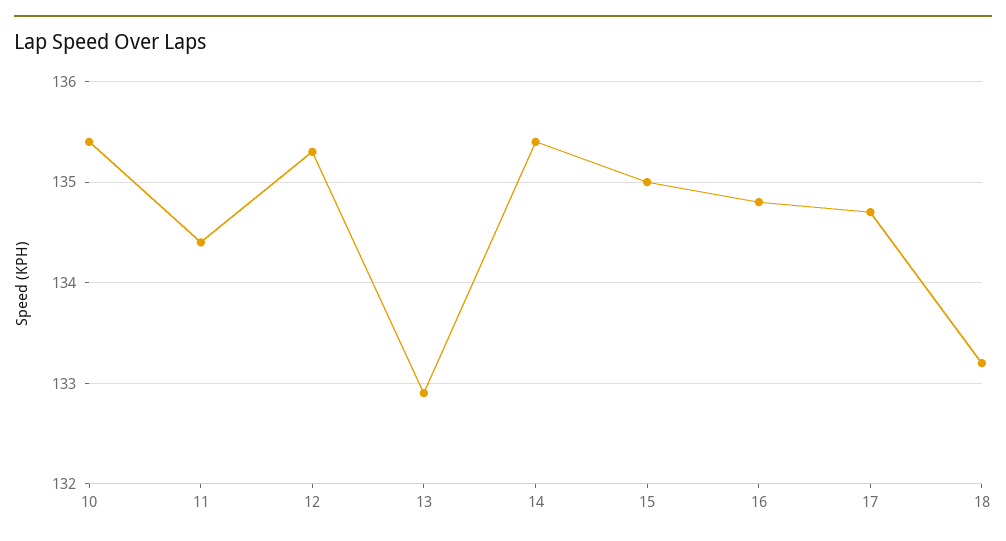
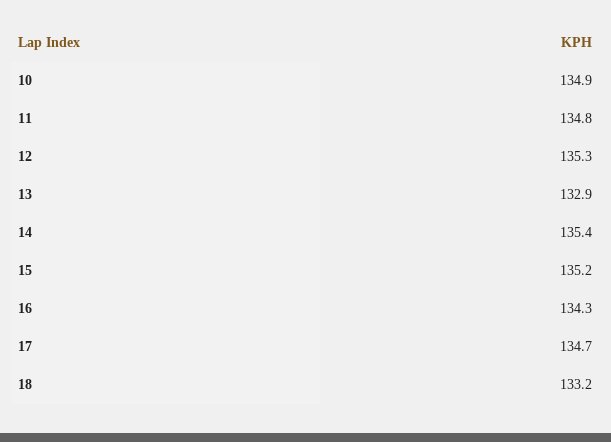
  {
-   "10": 135.4,
+   "10": 134.9,
-   "11": 134.4,
+   "11": 134.8,
    "12": 135.3,
    "13": 132.9,
    "14": 135.4,
-   "15": 135,
+   "15": 135.2,
-   "16": 134.8,
+   "16": 134.3,
    "17": 134.7,
    "18": 133.2
  }

